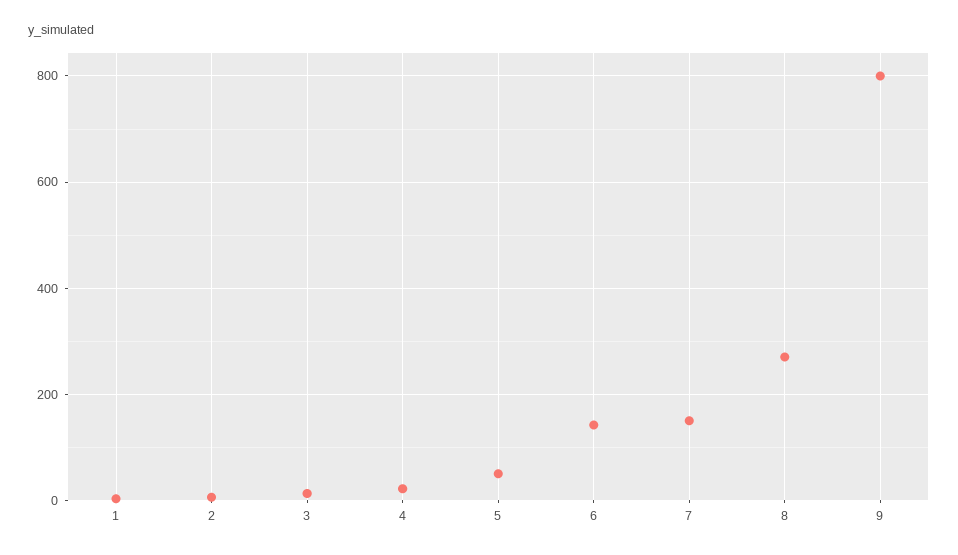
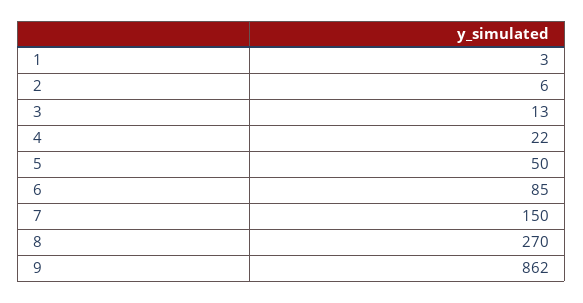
  {
    "1": 3,
    "2": 6,
    "3": 13,
    "4": 22,
    "5": 50,
-   "6": 140,
+   "6": 85,
    "7": 150,
    "8": 270,
-   "9": 800
+   "9": 862
  }

